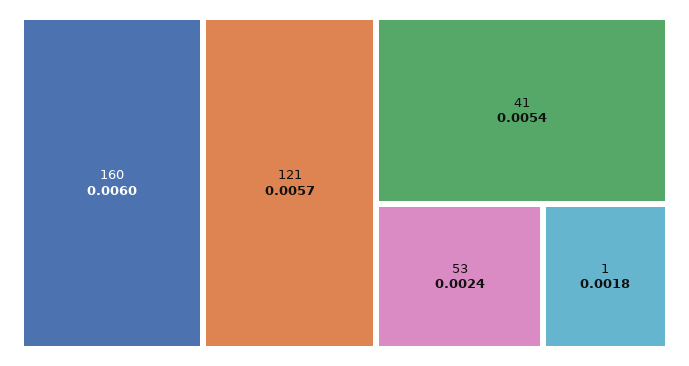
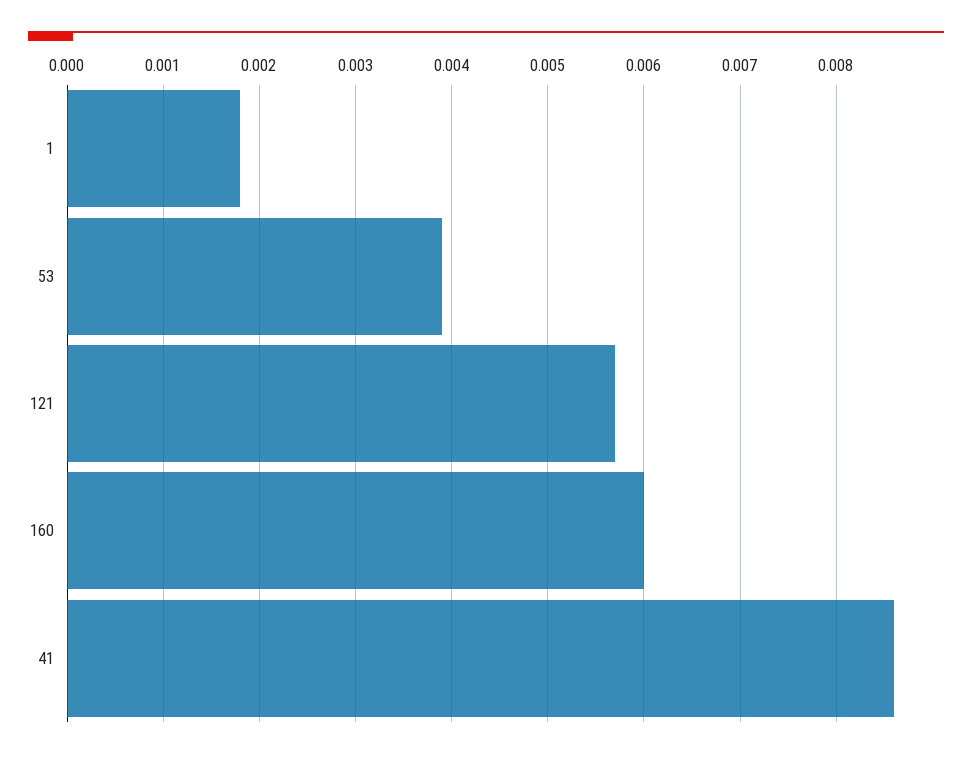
  {
    "160": 0.006,
    "121": 0.0057,
-   "41": 0.0054,
+   "41": 0.0086,
-   "53": 0.0024,
+   "53": 0.0039,
    "1": 0.0018
  }

